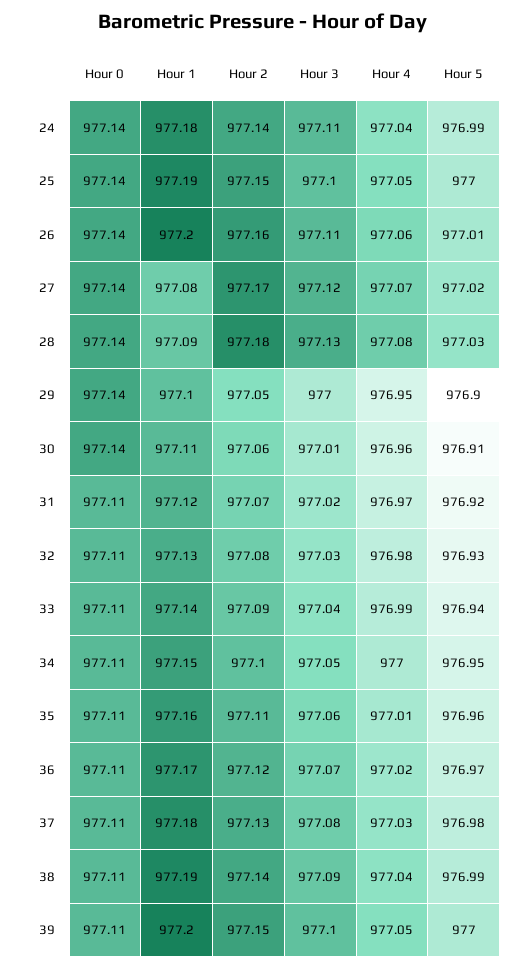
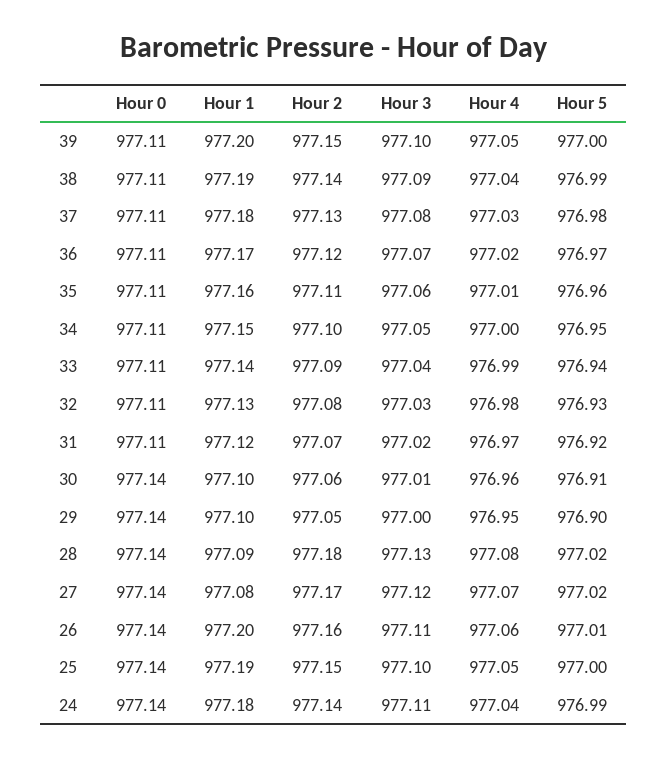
  {
    "Hour 0": {
      "24": 977.14,
      "25": 977.14,
      "26": 977.14,
      "27": 977.14,
      "28": 977.14,
      "29": 977.14,
      "30": 977.14,
      "31": 977.11,
      "32": 977.11,
      "33": 977.11,
      "34": 977.11,
      "35": 977.11,
      "36": 977.11,
      "37": 977.11,
      "38": 977.11,
      "39": 977.11
    },
    "Hour 1": {
      "24": 977.18,
      "25": 977.19,
      "26": 977.2,
      "27": 977.08,
      "28": 977.09,
      "29": 977.1,
-     "30": 977.11,
+     "30": 977.1,
      "31": 977.12,
      "32": 977.13,
      "33": 977.14,
      "34": 977.15,
      "35": 977.16,
      "36": 977.17,
      "37": 977.18,
      "38": 977.19,
      "39": 977.2
    },
    "Hour 2": {
      "24": 977.14,
      "25": 977.15,
      "26": 977.16,
      "27": 977.17,
      "28": 977.18,
      "29": 977.05,
      "30": 977.06,
      "31": 977.07,
      "32": 977.08,
      "33": 977.09,
      "34": 977.1,
      "35": 977.11,
      "36": 977.12,
      "37": 977.13,
      "38": 977.14,
      "39": 977.15
    },
    "Hour 3": {
      "24": 977.11,
      "25": 977.1,
      "26": 977.11,
      "27": 977.12,
      "28": 977.13,
      "29": 977,
      "30": 977.01,
      "31": 977.02,
      "32": 977.03,
      "33": 977.04,
      "34": 977.05,
      "35": 977.06,
      "36": 977.07,
      "37": 977.08,
      "38": 977.09,
      "39": 977.1
    },
    "Hour 4": {
      "24": 977.04,
      "25": 977.05,
      "26": 977.06,
      "27": 977.07,
      "28": 977.08,
      "29": 976.95,
      "30": 976.96,
      "31": 976.97,
      "32": 976.98,
      "33": 976.99,
      "34": 977,
      "35": 977.01,
      "36": 977.02,
      "37": 977.03,
      "38": 977.04,
      "39": 977.05
    },
    "Hour 5": {
      "24": 976.99,
      "25": 977,
      "26": 977.01,
      "27": 977.02,
-     "28": 977.03,
+     "28": 977.02,
      "29": 976.9,
      "30": 976.91,
      "31": 976.92,
      "32": 976.93,
      "33": 976.94,
      "34": 976.95,
      "35": 976.96,
      "36": 976.97,
      "37": 976.98,
      "38": 976.99,
      "39": 977
    }
  }

